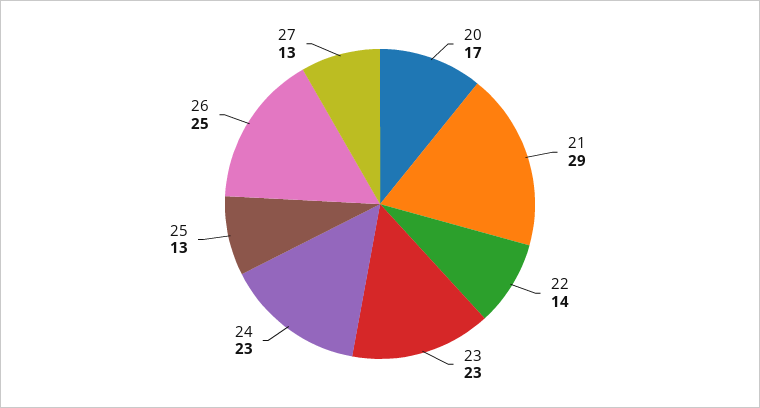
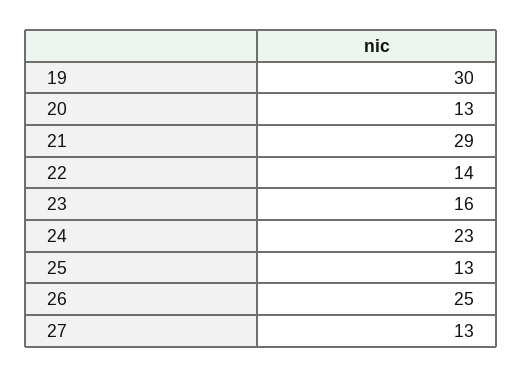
  {
-   "20": 17,
+   "20": 13,
    "21": 29,
    "22": 14,
-   "23": 23,
+   "23": 16,
    "24": 23,
    "25": 13,
    "26": 25,
-   "27": 13
+   "27": 13,
+   "19": 30
  }

